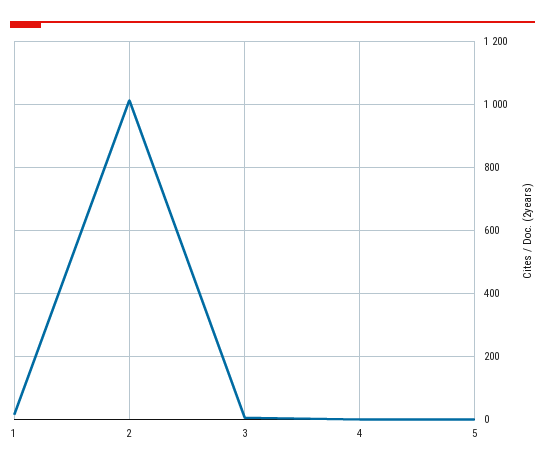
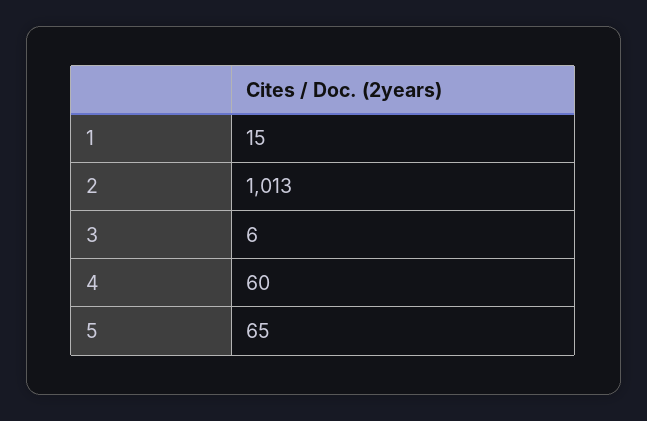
  {
    "1": 15,
    "2": 1013,
    "3": 6,
-   "4": 0,
+   "4": 60,
-   "5": 0
+   "5": 65
  }

